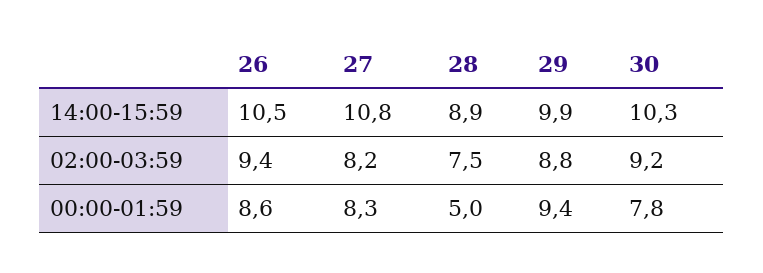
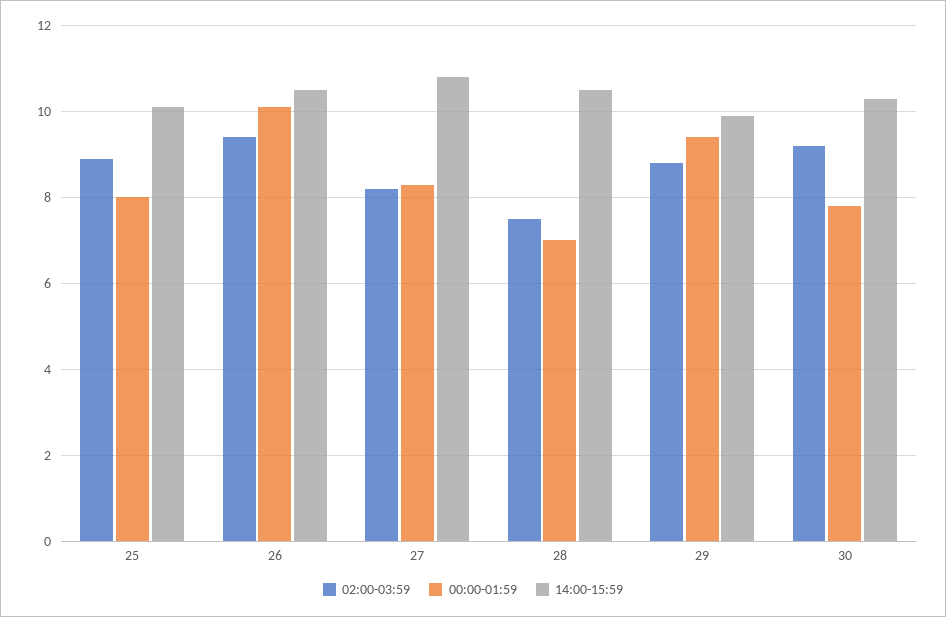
  {
    "14:00-15:59": {
      "26": 10.5,
      "27": 10.8,
-     "28": 8.9,
+     "28": 10.5,
      "29": 9.9,
-     "30": 10.3
+     "30": 10.3,
+     "25": 10
    },
    "02:00-03:59": {
      "26": 9.4,
      "27": 8.2,
      "28": 7.5,
      "29": 8.8,
-     "30": 9.2
+     "30": 9.2,
+     "25": 9
    },
    "00:00-01:59": {
-     "26": 8.6,
+     "26": 10,
      "27": 8.3,
-     "28": 5,
+     "28": 7,
      "29": 9.4,
-     "30": 7.8
+     "30": 7.8,
+     "25": 8
    }
  }

